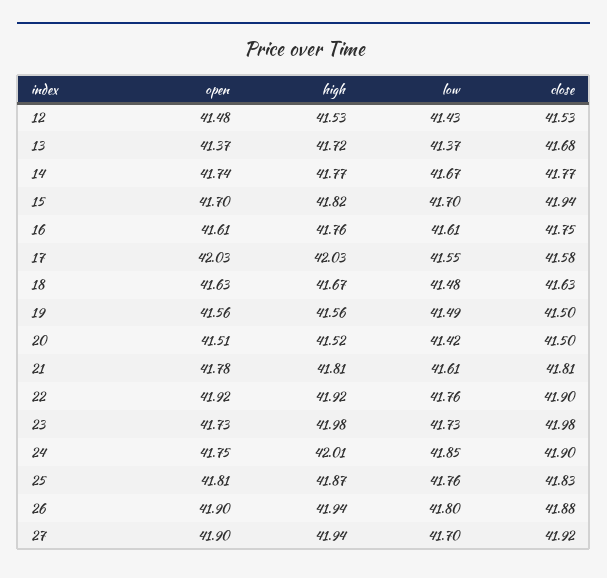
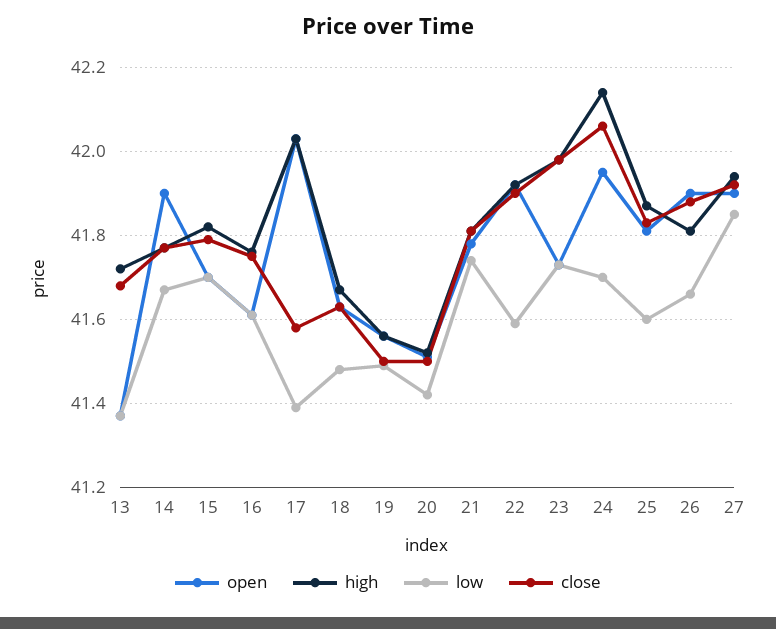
  {
    "open": {
-     "12": 41.48,
      "13": 41.37,
-     "14": 41.74,
+     "14": 41.9,
      "15": 41.7,
      "16": 41.61,
      "17": 42.03,
      "18": 41.63,
      "19": 41.56,
      "20": 41.51,
      "21": 41.78,
      "22": 41.92,
      "23": 41.73,
-     "24": 41.75,
+     "24": 41.95,
      "25": 41.81,
      "26": 41.9,
      "27": 41.9
    },
    "high": {
-     "12": 41.53,
      "13": 41.72,
      "14": 41.77,
      "15": 41.82,
      "16": 41.76,
      "17": 42.03,
      "18": 41.67,
      "19": 41.56,
      "20": 41.52,
      "21": 41.81,
      "22": 41.92,
      "23": 41.98,
-     "24": 42.01,
+     "24": 42.15,
      "25": 41.87,
-     "26": 41.94,
+     "26": 41.8,
      "27": 41.94
    },
    "low": {
-     "12": 41.43,
      "13": 41.37,
      "14": 41.67,
      "15": 41.7,
      "16": 41.61,
-     "17": 41.55,
+     "17": 41.4,
      "18": 41.48,
      "19": 41.49,
      "20": 41.42,
-     "21": 41.61,
+     "21": 41.75,
-     "22": 41.76,
+     "22": 41.6,
      "23": 41.73,
-     "24": 41.85,
+     "24": 41.7,
-     "25": 41.76,
+     "25": 41.6,
-     "26": 41.8,
+     "26": 41.65,
-     "27": 41.7
+     "27": 41.85
    },
    "close": {
-     "12": 41.53,
      "13": 41.68,
      "14": 41.77,
-     "15": 41.94,
+     "15": 41.8,
      "16": 41.75,
      "17": 41.58,
      "18": 41.63,
      "19": 41.5,
      "20": 41.5,
      "21": 41.81,
      "22": 41.9,
      "23": 41.98,
-     "24": 41.9,
+     "24": 42.05,
      "25": 41.83,
      "26": 41.88,
      "27": 41.92
    }
  }

